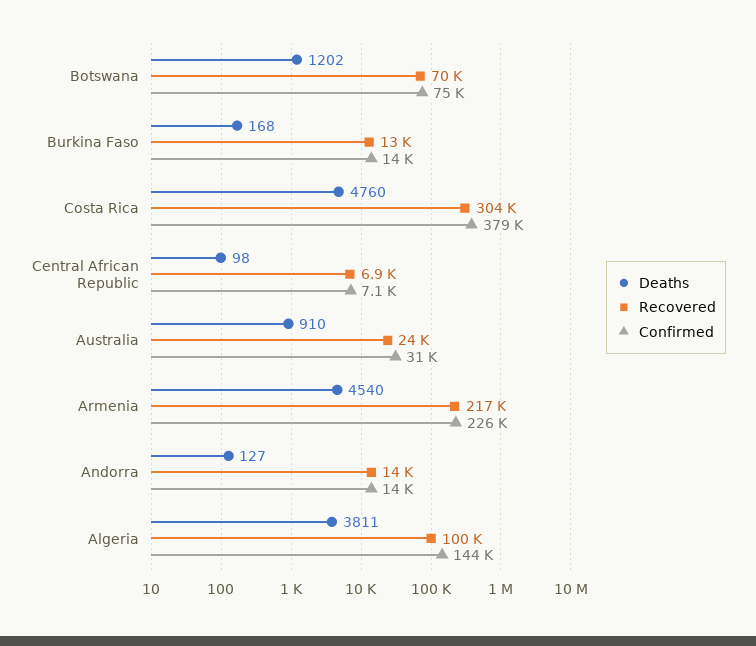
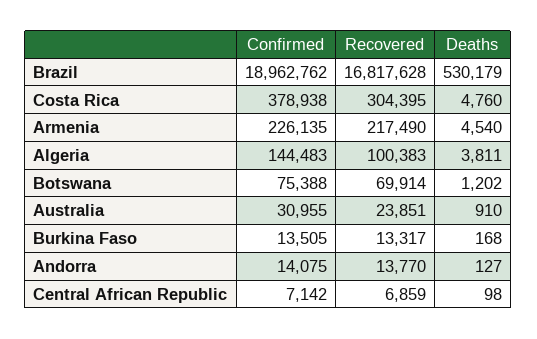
  {
    "Deaths": {
      "Botswana": 1202,
      "Burkina Faso": 168,
      "Costa Rica": 4760,
      "Central African Republic": 98,
      "Australia": 910,
      "Armenia": 4540,
      "Andorra": 127,
-     "Algeria": 3811
+     "Algeria": 3811,
+     "Brazil": 530179
    },
    "Recovered": {
      "Botswana": 69914,
      "Burkina Faso": 13317,
      "Costa Rica": 304395,
      "Central African Republic": 6859,
      "Australia": 23851,
      "Armenia": 217490,
      "Andorra": 13770,
-     "Algeria": 100383
+     "Algeria": 100383,
+     "Brazil": 16817628
    },
    "Confirmed": {
      "Botswana": 75388,
      "Burkina Faso": 13505,
      "Costa Rica": 378938,
      "Central African Republic": 7142,
      "Australia": 30955,
      "Armenia": 226135,
      "Andorra": 14075,
-     "Algeria": 144483
+     "Algeria": 144483,
+     "Brazil": 18962762
    }
  }

